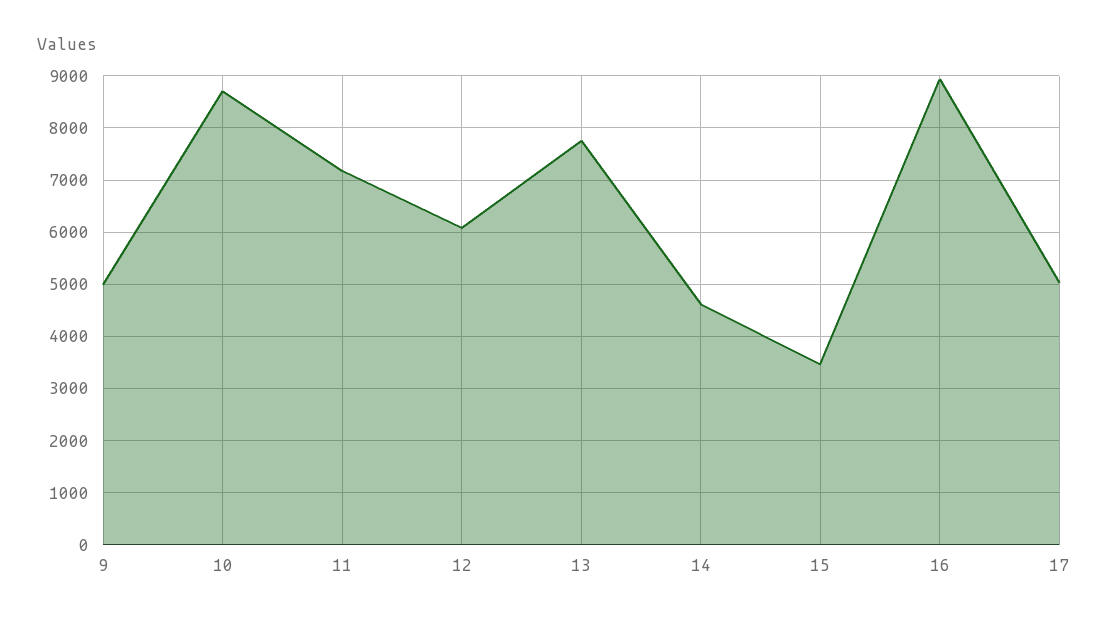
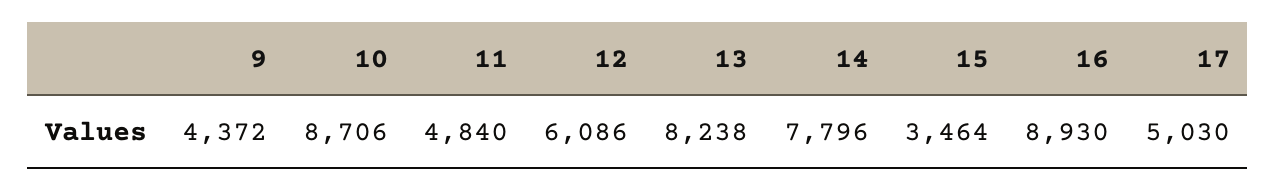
  {
-   "9": 5000,
+   "9": 4372,
    "10": 8706,
-   "11": 7200,
+   "11": 4840,
    "12": 6086,
-   "13": 7800,
+   "13": 8238,
-   "14": 4600,
+   "14": 7796,
    "15": 3464,
    "16": 8930,
    "17": 5030
  }

